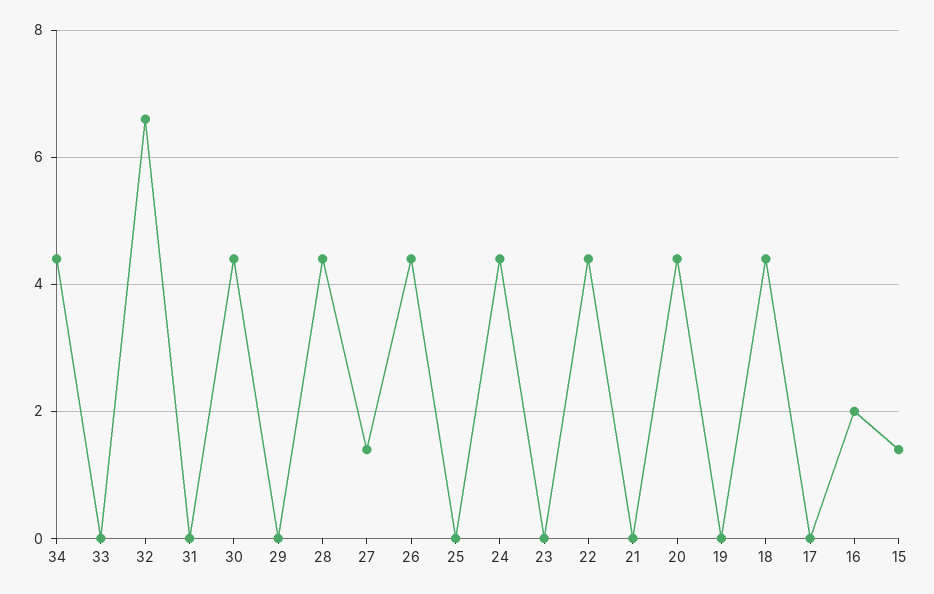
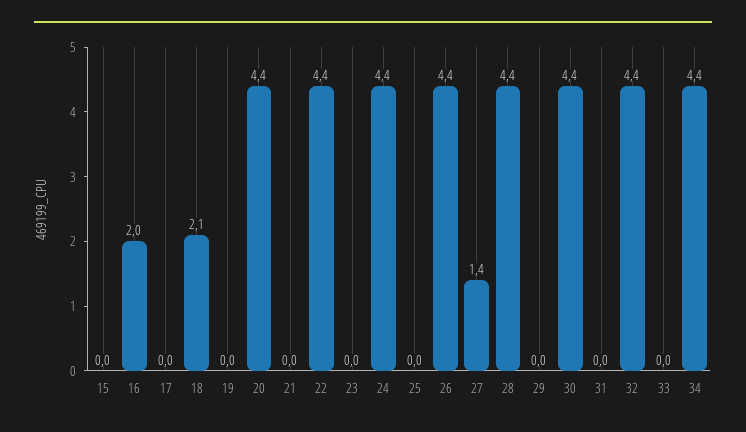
  {
    "34": 4.4,
    "33": 0,
-   "32": 6.5,
+   "32": 4.4,
    "31": 0,
    "30": 4.4,
    "29": 0,
    "28": 4.4,
    "27": 1.4,
    "26": 4.4,
    "25": 0,
    "24": 4.4,
    "23": 0,
    "22": 4.4,
    "21": 0,
    "20": 4.4,
    "19": 0,
-   "18": 4.5,
+   "18": 2.1,
    "17": 0,
    "16": 2,
-   "15": 1.5
+   "15": 0
  }

